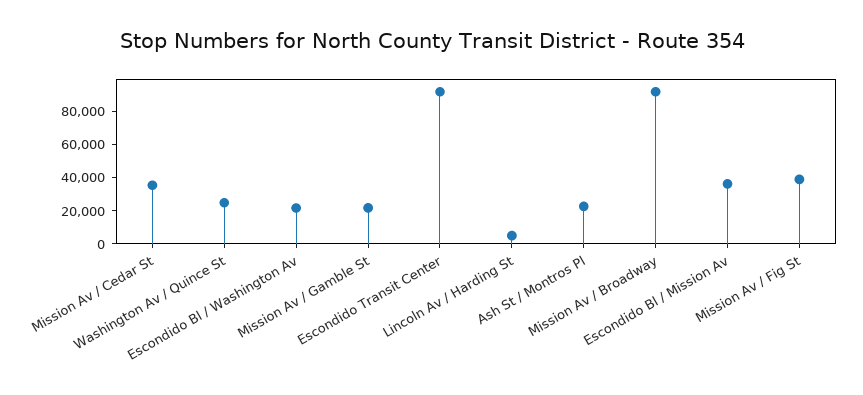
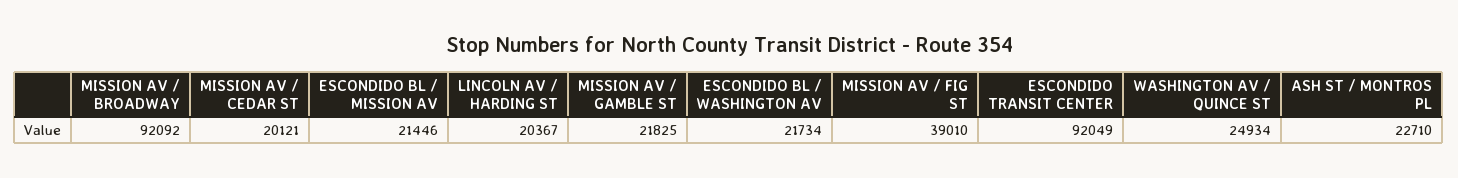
  {
-   "Mission Av / Cedar St": 35000,
+   "Mission Av / Cedar St": 20121,
    "Washington Av / Quince St": 24934,
    "Escondido Bl / Washington Av": 21734,
    "Mission Av / Gamble St": 21825,
    "Escondido Transit Center": 92049,
-   "Lincoln Av / Harding St": 5000,
+   "Lincoln Av / Harding St": 20367,
    "Ash St / Montros Pl": 22710,
    "Mission Av / Broadway": 92092,
-   "Escondido Bl / Mission Av": 35000,
+   "Escondido Bl / Mission Av": 21446,
    "Mission Av / Fig St": 39010
  }

